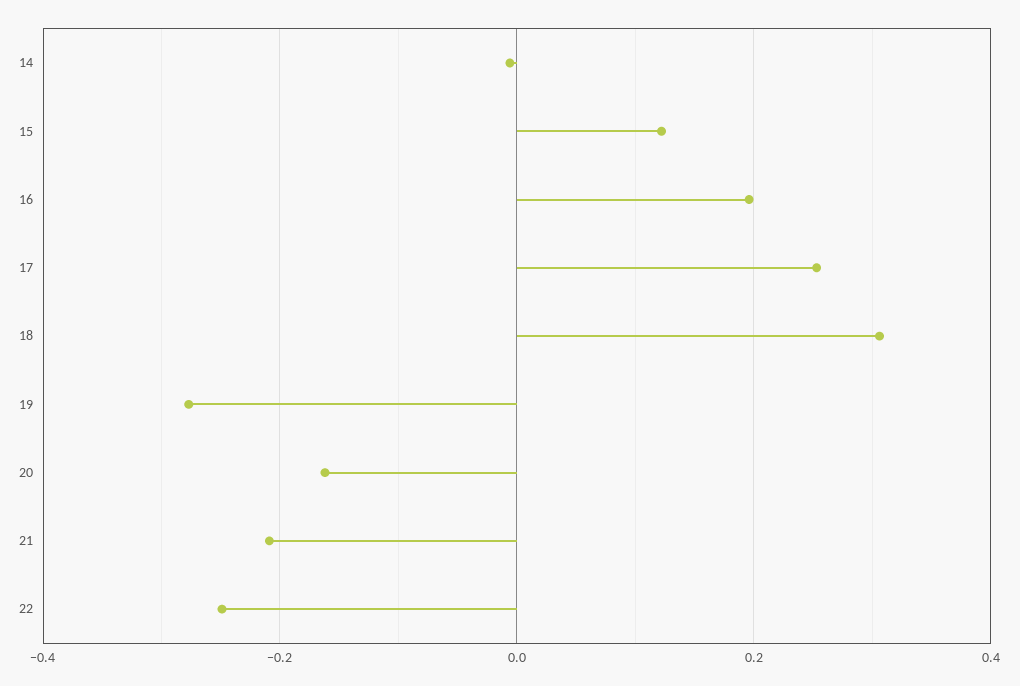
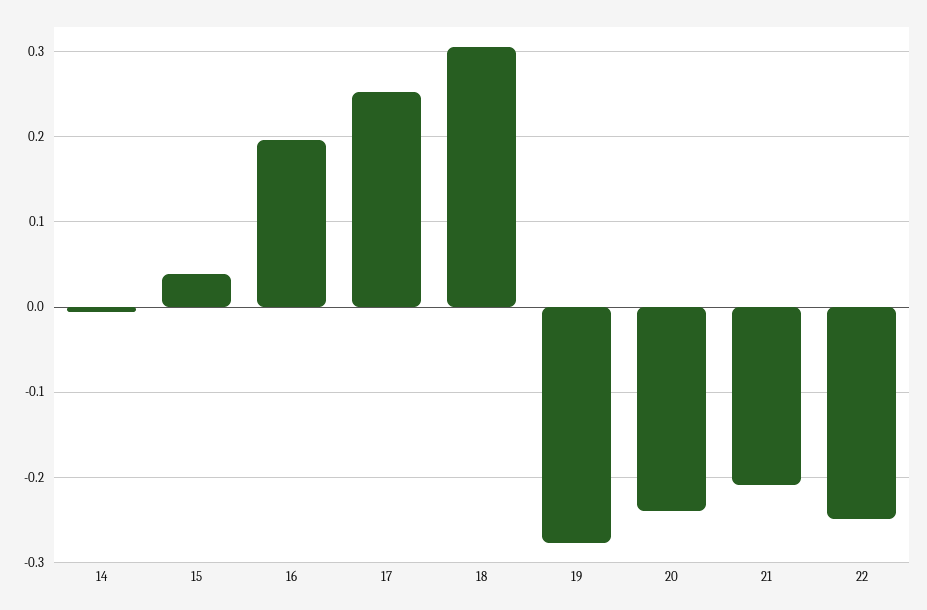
  {
    "14": -0.01,
-   "15": 0.12,
+   "15": 0.04,
    "16": 0.2,
    "17": 0.25,
    "18": 0.31,
    "19": -0.28,
-   "20": -0.16,
+   "20": -0.24,
    "21": -0.21,
    "22": -0.25
  }

